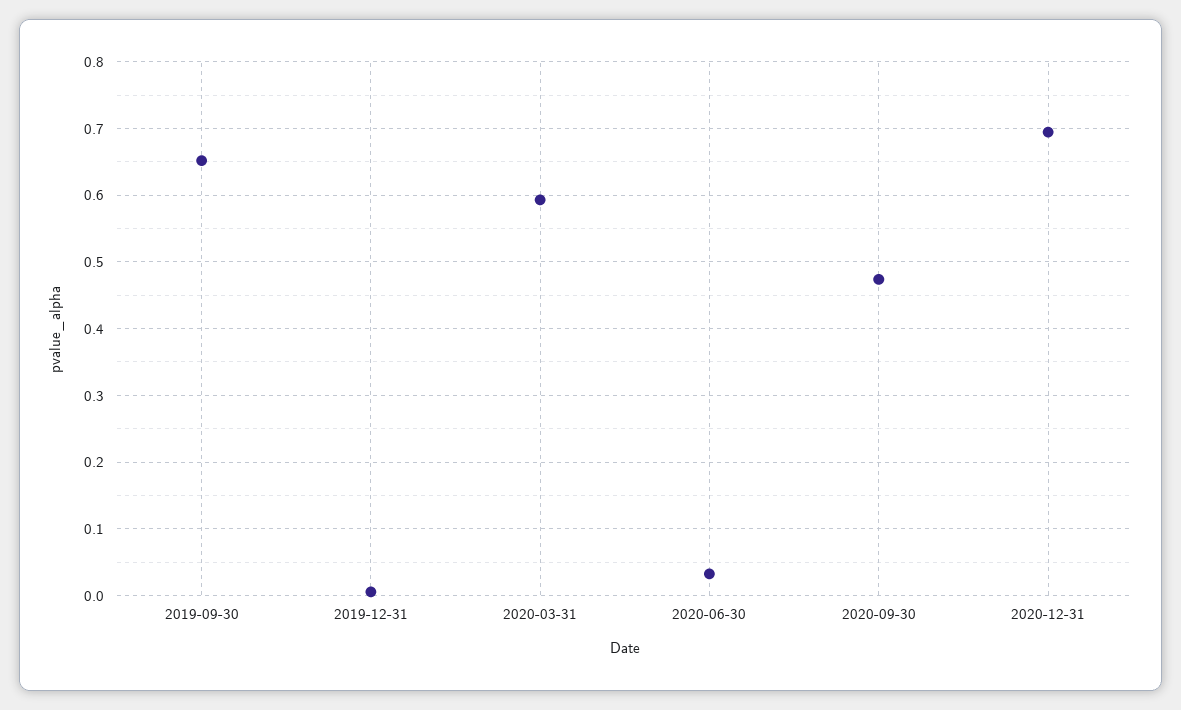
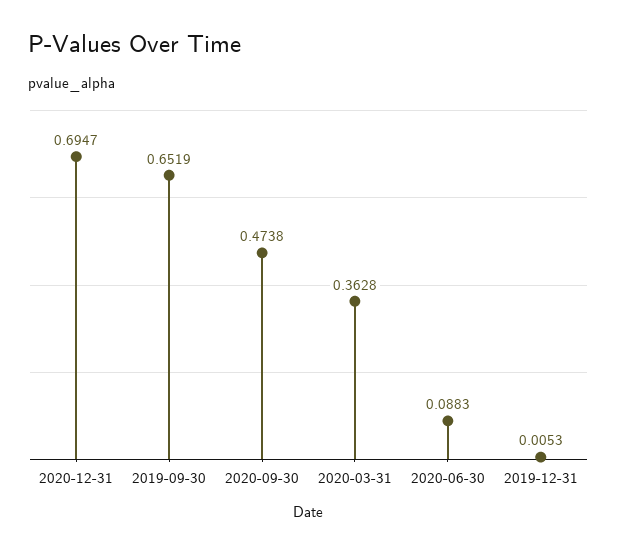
  {
    "2019-09-30": 0.6519,
    "2019-12-31": 0.0053,
-   "2020-03-31": 0.59,
+   "2020-03-31": 0.3628,
-   "2020-06-30": 0.03,
+   "2020-06-30": 0.0883,
    "2020-09-30": 0.4738,
    "2020-12-31": 0.6947
  }

